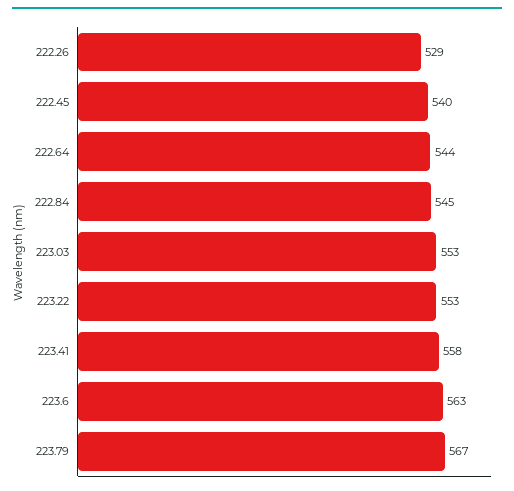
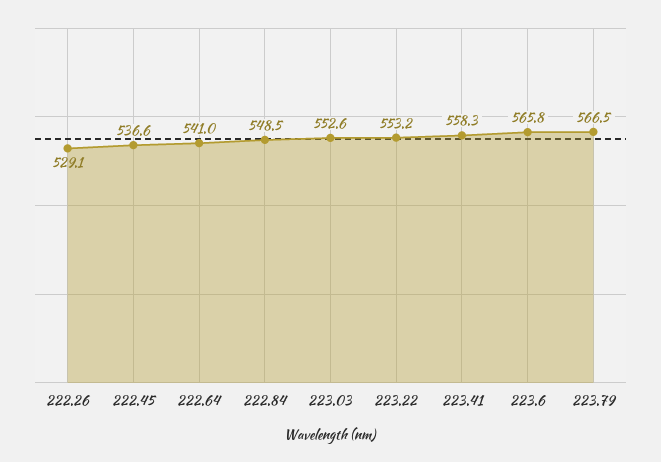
  {
    "222.26": 529.1,
-   "222.45": 540,
+   "222.45": 536.6,
-   "222.64": 544,
+   "222.64": 541,
-   "222.84": 545,
+   "222.84": 548.5,
    "223.03": 552.6,
    "223.22": 553.2,
    "223.41": 558.3,
-   "223.6": 563,
+   "223.6": 565.8,
    "223.79": 566.5
  }

